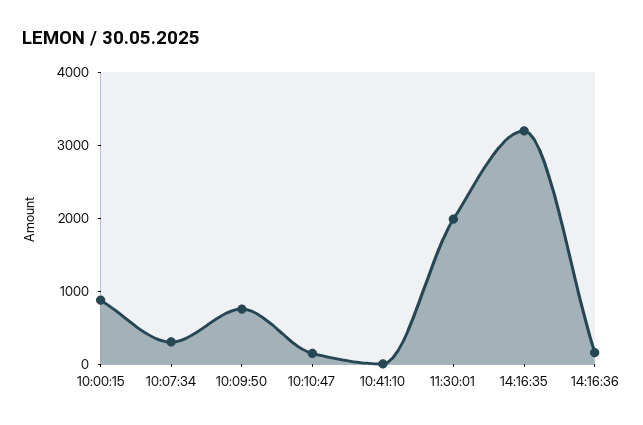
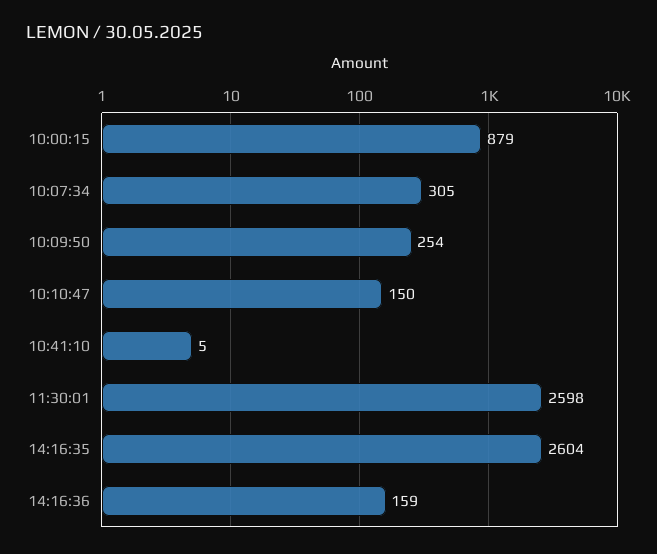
  {
    "10:00:15": 879,
    "10:07:34": 305,
-   "10:09:50": 800,
+   "10:09:50": 254,
    "10:10:47": 150,
    "10:41:10": 5,
-   "11:30:01": 2000,
+   "11:30:01": 2598,
-   "14:16:35": 3200,
+   "14:16:35": 2604,
    "14:16:36": 159
  }

